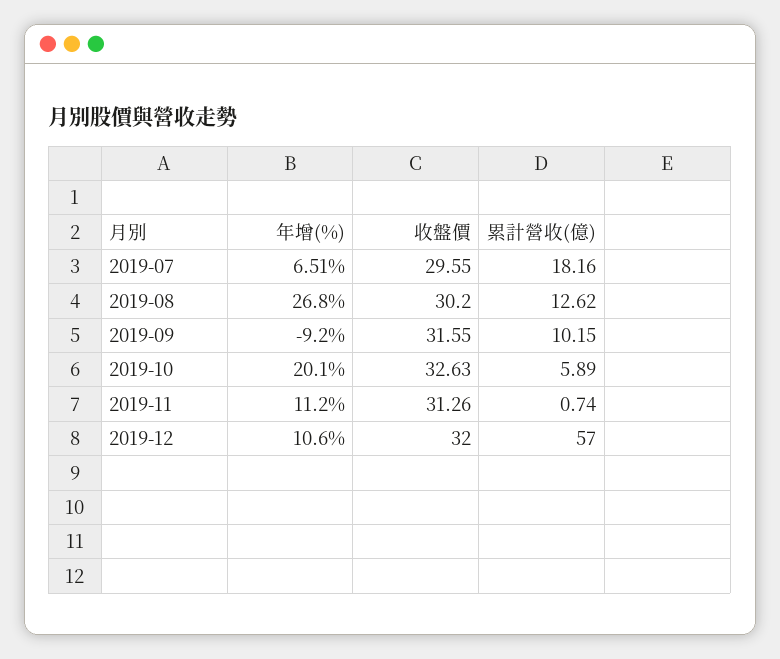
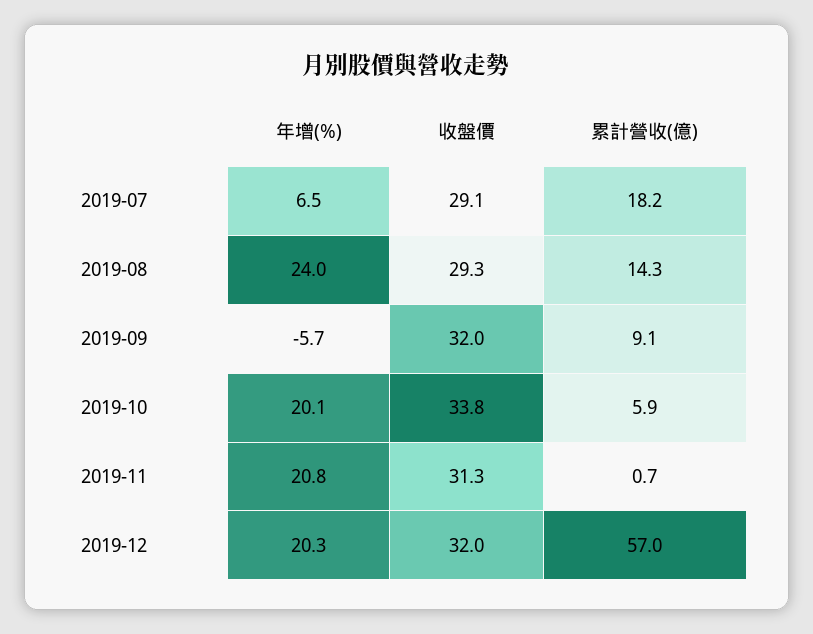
  {
    "年增(%)": {
      "2019-07": 6.51,
-     "2019-08": 26.8,
+     "2019-08": 24,
-     "2019-09": -9.2,
+     "2019-09": -5.7,
      "2019-10": 20.1,
-     "2019-11": 11.2,
+     "2019-11": 20.8,
-     "2019-12": 10.6
+     "2019-12": 20.3
    },
    "收盤價": {
-     "2019-07": 29.55,
+     "2019-07": 29.1,
-     "2019-08": 30.2,
+     "2019-08": 29.3,
-     "2019-09": 31.55,
+     "2019-09": 32,
-     "2019-10": 32.63,
+     "2019-10": 33.8,
      "2019-11": 31.26,
      "2019-12": 32
    },
    "累計營收(億)": {
      "2019-07": 18.16,
-     "2019-08": 12.62,
+     "2019-08": 14.3,
-     "2019-09": 10.15,
+     "2019-09": 9.1,
      "2019-10": 5.89,
      "2019-11": 0.74,
      "2019-12": 57
    }
  }

